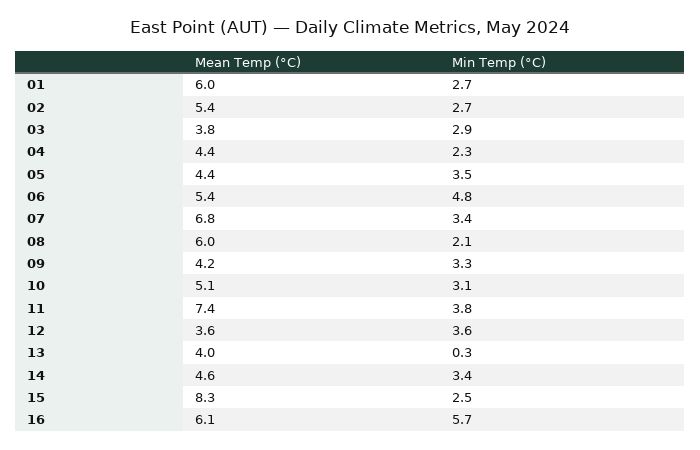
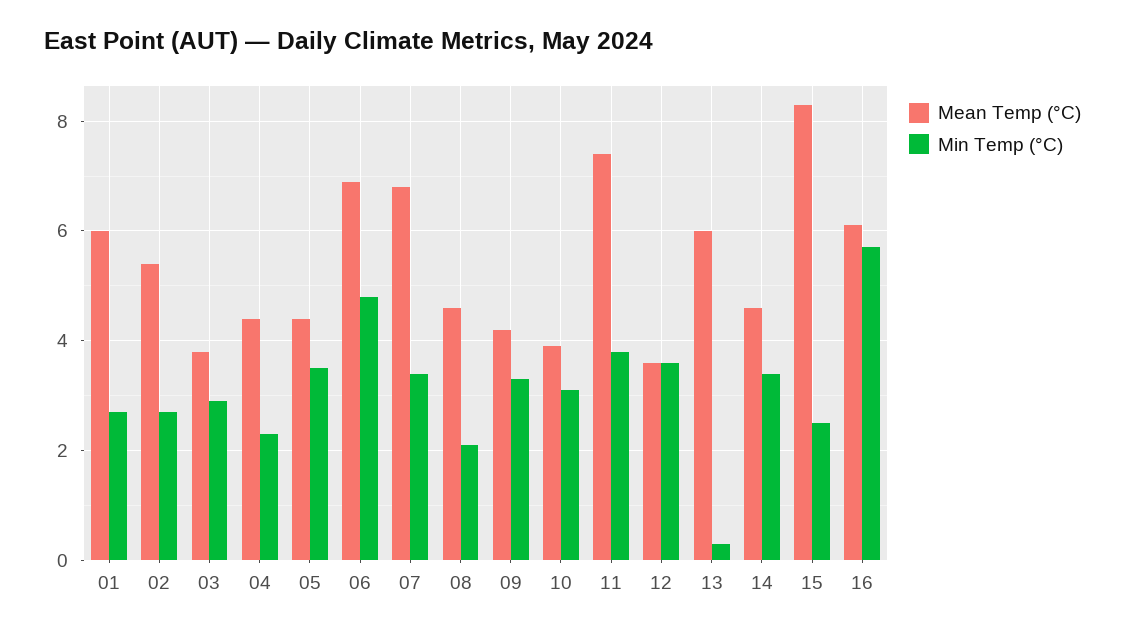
  {
    "Mean Temp (°C)": {
      "01": 6,
      "02": 5.4,
      "03": 3.8,
      "04": 4.4,
      "05": 4.4,
-     "06": 5.4,
+     "06": 7,
      "07": 6.8,
-     "08": 6,
+     "08": 4.5,
      "09": 4.2,
-     "10": 5.1,
+     "10": 4,
      "11": 7.4,
      "12": 3.6,
-     "13": 4,
+     "13": 6,
      "14": 4.6,
      "15": 8.3,
      "16": 6.1
    },
    "Min Temp (°C)": {
      "01": 2.7,
      "02": 2.7,
      "03": 2.9,
      "04": 2.3,
      "05": 3.5,
      "06": 4.8,
      "07": 3.4,
      "08": 2.1,
      "09": 3.3,
      "10": 3.1,
      "11": 3.8,
      "12": 3.6,
      "13": 0.3,
      "14": 3.4,
      "15": 2.5,
      "16": 5.7
    }
  }

